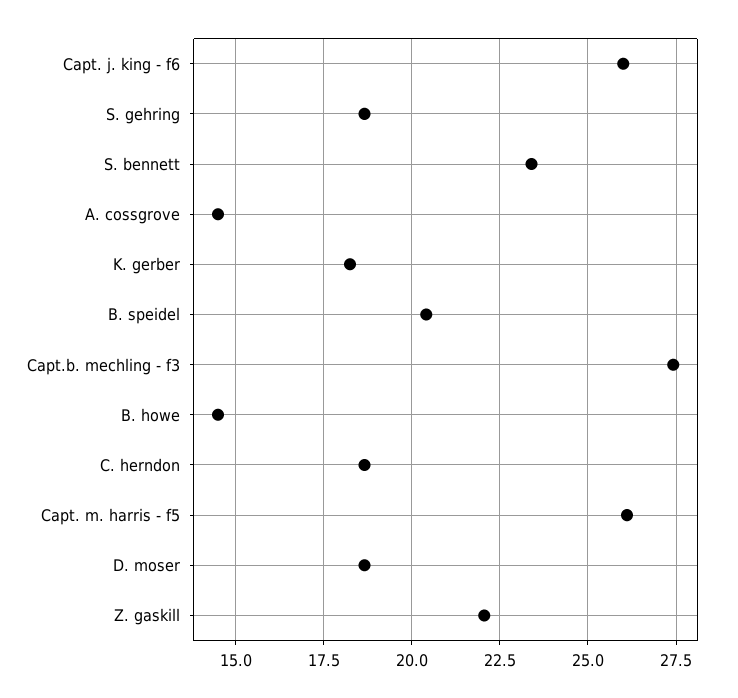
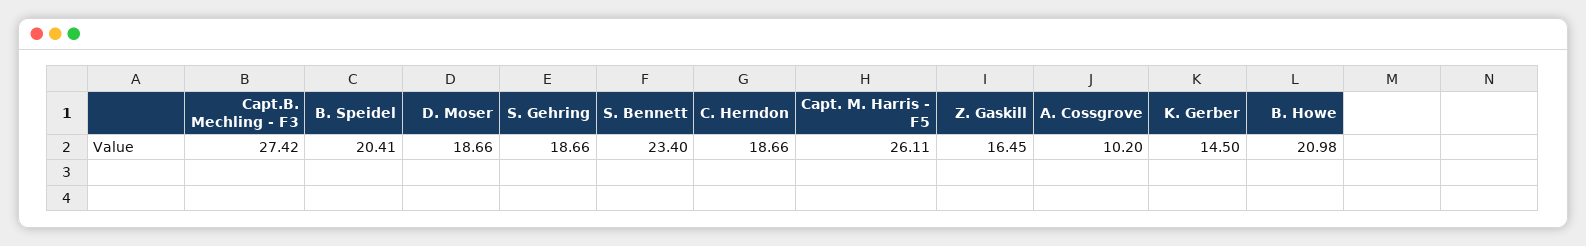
  {
-   "Capt. j. king - f6": 26,
    "S. gehring": 18.66,
    "S. bennett": 23.4,
-   "A. cossgrove": 14.5,
+   "A. cossgrove": 10.2,
-   "K. gerber": 18.25,
+   "K. gerber": 14.5,
    "B. speidel": 20.41,
    "Capt.b. mechling - f3": 27.42,
-   "B. howe": 14.5,
+   "B. howe": 20.98,
    "C. herndon": 18.66,
    "Capt. m. harris - f5": 26.11,
    "D. moser": 18.66,
-   "Z. gaskill": 22
+   "Z. gaskill": 16.45
  }

